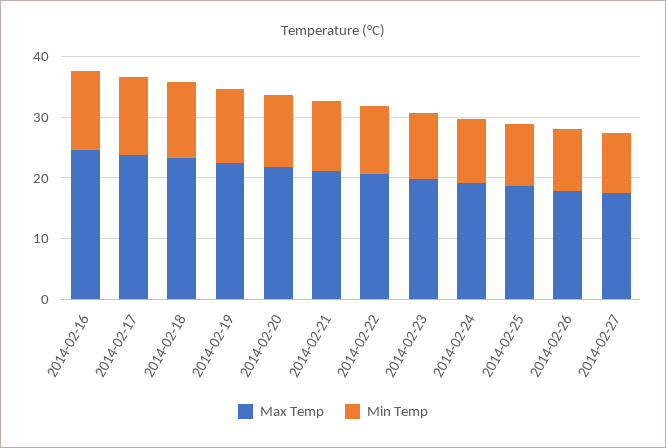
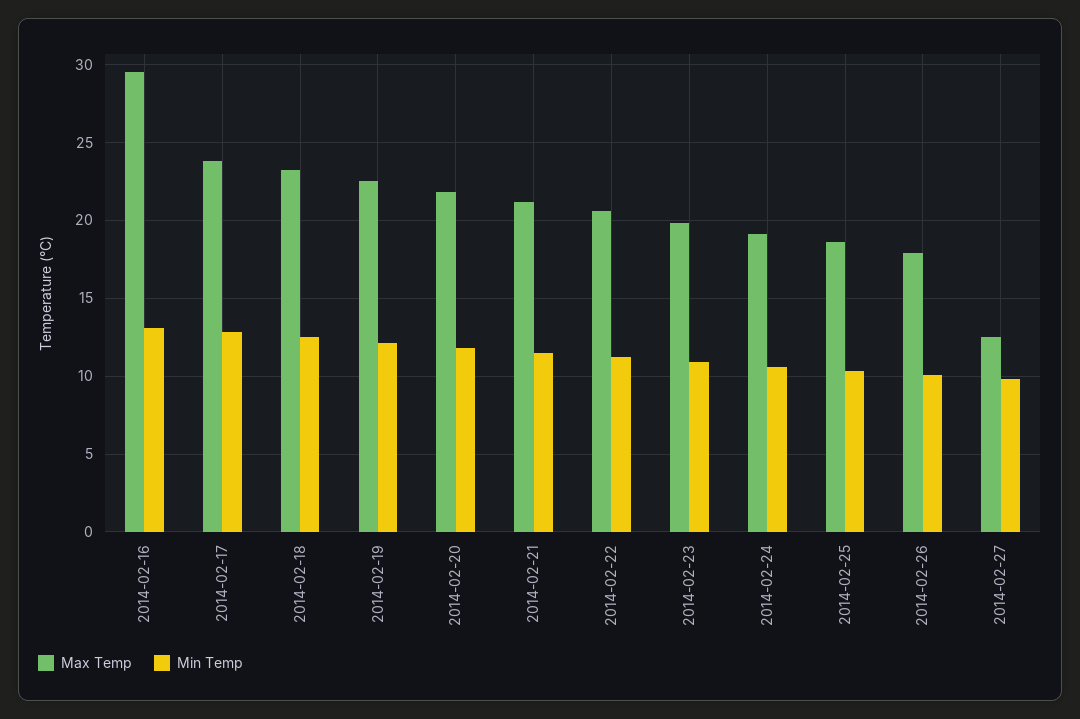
  {
    "Max Temp": {
-     "2014-02-16": 24,
+     "2014-02-16": 29.5,
      "2014-02-17": 24,
      "2014-02-18": 23,
      "2014-02-19": 22.5,
      "2014-02-20": 22,
      "2014-02-21": 21,
      "2014-02-22": 20.5,
      "2014-02-23": 20,
      "2014-02-24": 19,
      "2014-02-25": 18.5,
      "2014-02-26": 18,
-     "2014-02-27": 18
+     "2014-02-27": 12.5
    },
    "Min Temp": {
      "2014-02-16": 13,
      "2014-02-17": 13,
      "2014-02-18": 12.5,
      "2014-02-19": 12,
      "2014-02-20": 12,
      "2014-02-21": 11.5,
      "2014-02-22": 11,
      "2014-02-23": 11,
      "2014-02-24": 10.5,
      "2014-02-25": 10.5,
      "2014-02-26": 10,
      "2014-02-27": 10
    }
  }

